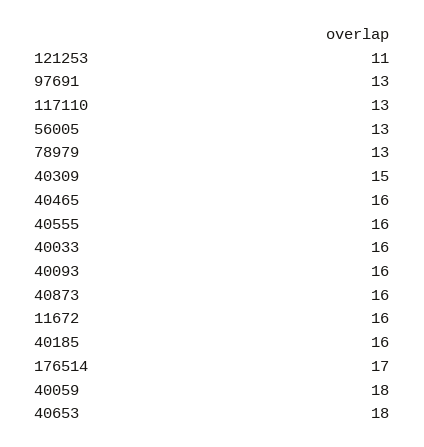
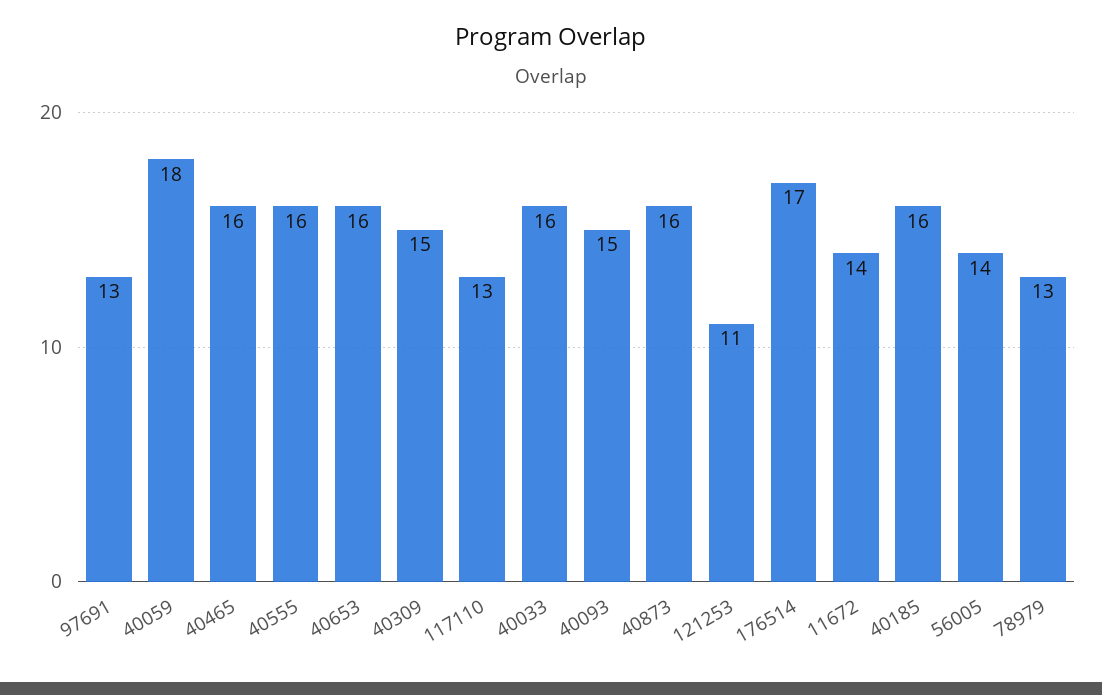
  {
    "121253": 11,
    "97691": 13,
    "117110": 13,
-   "56005": 13,
+   "56005": 14,
    "78979": 13,
    "40309": 15,
    "40465": 16,
    "40555": 16,
    "40033": 16,
-   "40093": 16,
+   "40093": 15,
    "40873": 16,
-   "11672": 16,
+   "11672": 14,
    "40185": 16,
    "176514": 17,
    "40059": 18,
-   "40653": 18
+   "40653": 16
  }

